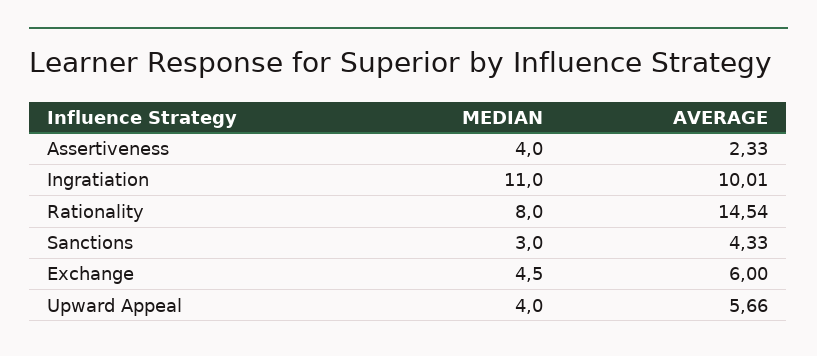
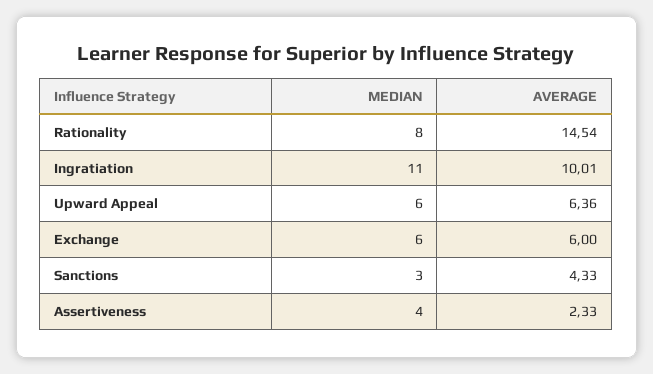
  {
    "MEDIAN": {
      "Assertiveness": 4,
      "Ingratiation": 11,
      "Rationality": 8,
      "Sanctions": 3,
-     "Exchange": 4.5,
+     "Exchange": 6,
-     "Upward Appeal": 4
+     "Upward Appeal": 6
    },
    "AVERAGE": {
      "Assertiveness": 2.33,
      "Ingratiation": 10.01,
      "Rationality": 14.54,
      "Sanctions": 4.33,
      "Exchange": 6,
-     "Upward Appeal": 5.66
+     "Upward Appeal": 6.36
    }
  }

